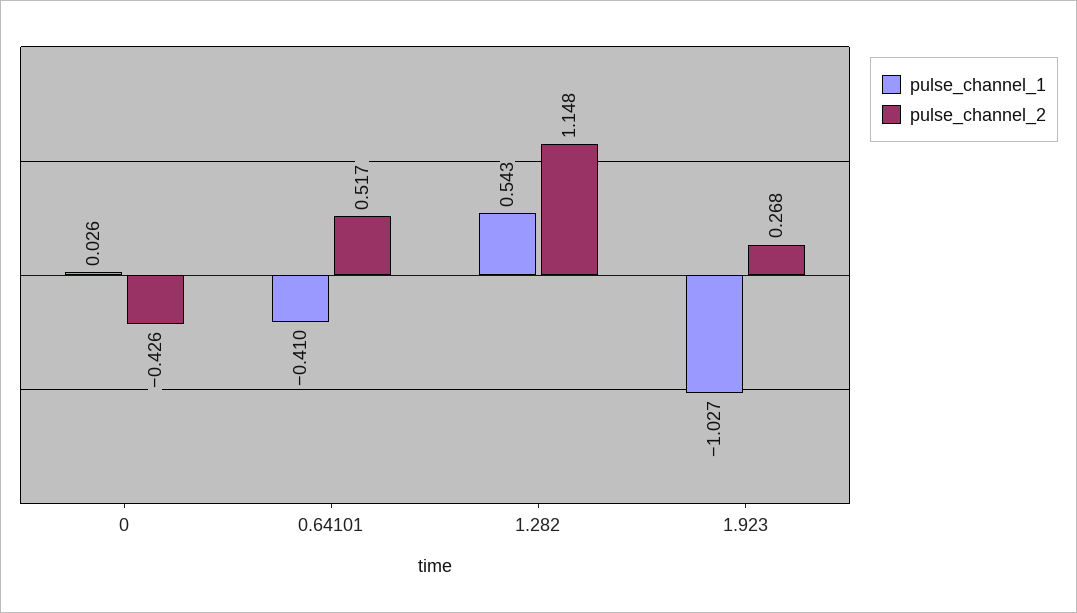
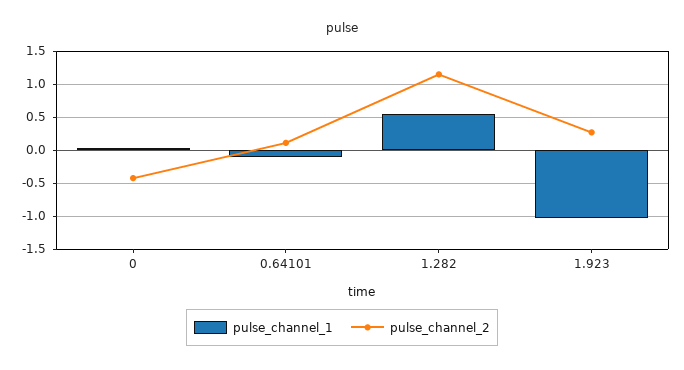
  {
    "pulse_channel_1": {
      "0": 0.026,
-     "0.64101": -0.41,
+     "0.64101": -0.1,
      "1.282": 0.543,
      "1.923": -1.027
    },
    "pulse_channel_2": {
      "0": -0.426,
-     "0.64101": 0.517,
+     "0.64101": 0.1,
      "1.282": 1.148,
      "1.923": 0.268
    }
  }

